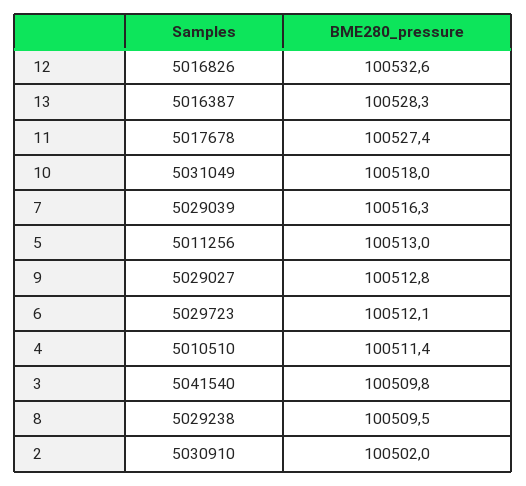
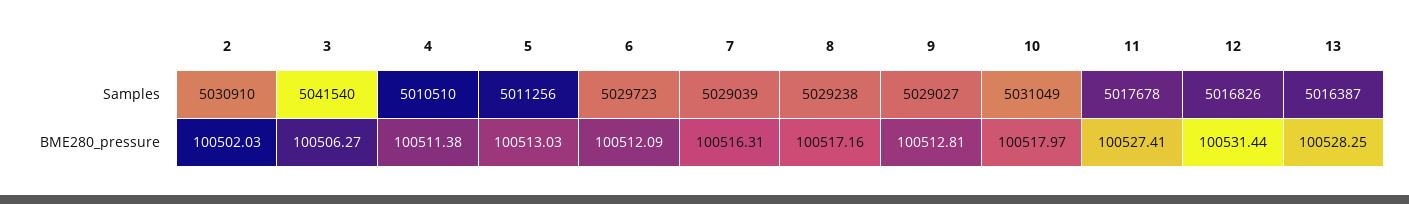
  {
    "Samples": {
      "12": 5016826,
      "13": 5016387,
      "11": 5017678,
      "10": 5031049,
      "7": 5029039,
      "5": 5011256,
      "9": 5029027,
      "6": 5029723,
      "4": 5010510,
      "3": 5041540,
      "8": 5029238,
      "2": 5030910
    },
    "BME280_pressure": {
-     "12": 100532.6,
+     "12": 100531.44,
      "13": 100528.25,
      "11": 100527.41,
      "10": 100517.97,
      "7": 100516.31,
      "5": 100513.03,
      "9": 100512.81,
      "6": 100512.09,
      "4": 100511.38,
-     "3": 100509.8,
+     "3": 100506.27,
-     "8": 100509.5,
+     "8": 100517.16,
      "2": 100502.03
    }
  }

